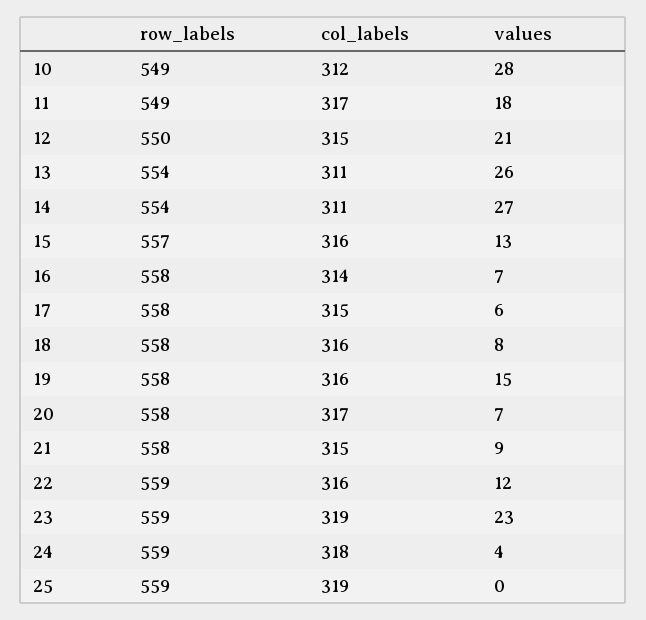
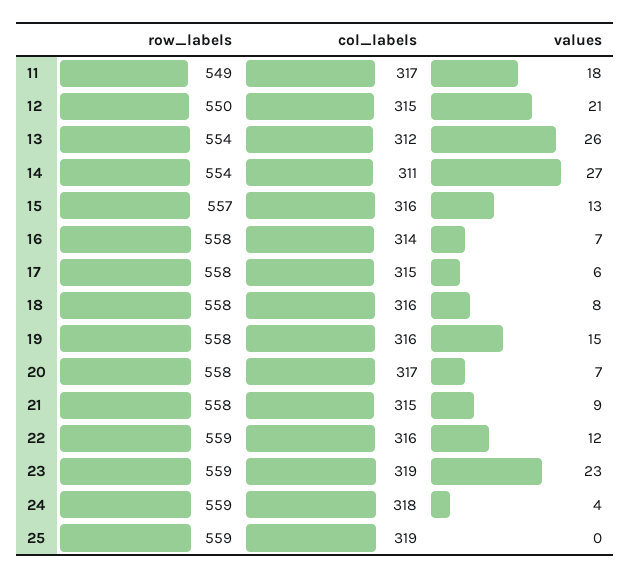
  {
    "row_labels": {
-     "10": 549,
      "11": 549,
      "12": 550,
      "13": 554,
      "14": 554,
      "15": 557,
      "16": 558,
      "17": 558,
      "18": 558,
      "19": 558,
      "20": 558,
      "21": 558,
      "22": 559,
      "23": 559,
      "24": 559,
      "25": 559
    },
    "col_labels": {
-     "10": 312,
      "11": 317,
      "12": 315,
-     "13": 311,
+     "13": 312,
      "14": 311,
      "15": 316,
      "16": 314,
      "17": 315,
      "18": 316,
      "19": 316,
      "20": 317,
      "21": 315,
      "22": 316,
      "23": 319,
      "24": 318,
      "25": 319
    },
    "values": {
-     "10": 28,
      "11": 18,
      "12": 21,
      "13": 26,
      "14": 27,
      "15": 13,
      "16": 7,
      "17": 6,
      "18": 8,
      "19": 15,
      "20": 7,
      "21": 9,
      "22": 12,
      "23": 23,
      "24": 4,
      "25": 0
    }
  }

